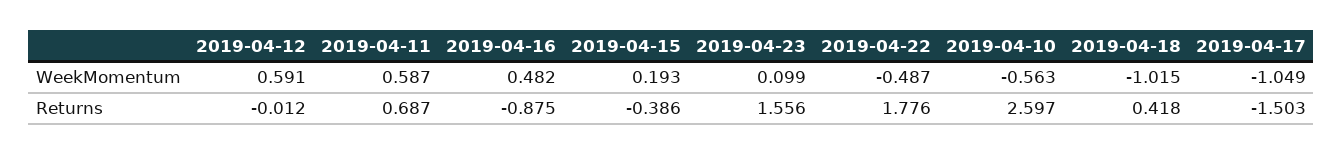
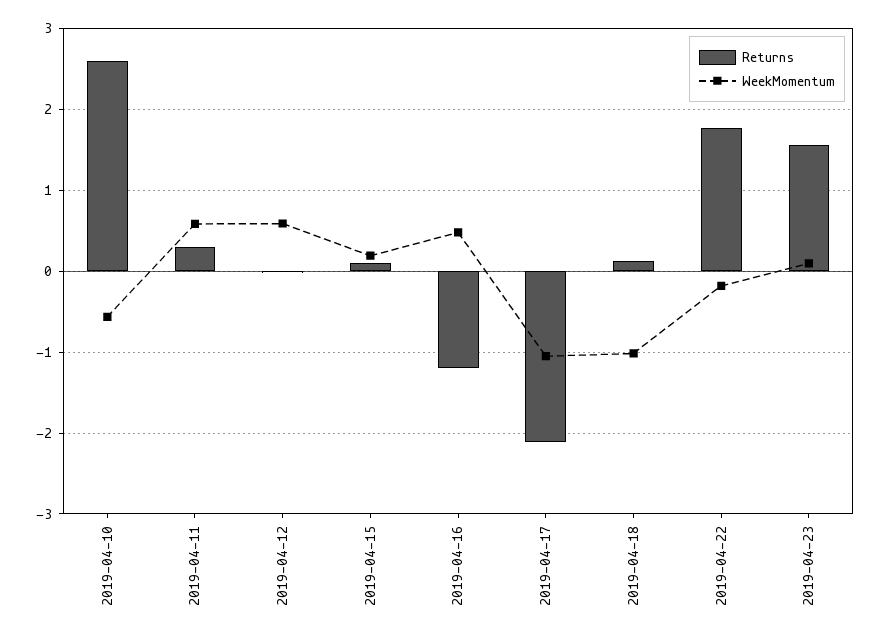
  {
    "WeekMomentum": {
      "2019-04-12": 0.591,
      "2019-04-11": 0.587,
      "2019-04-16": 0.482,
      "2019-04-15": 0.193,
      "2019-04-23": 0.099,
-     "2019-04-22": -0.487,
+     "2019-04-22": -0.2,
      "2019-04-10": -0.563,
      "2019-04-18": -1.015,
      "2019-04-17": -1.049
    },
    "Returns": {
      "2019-04-12": -0.012,
-     "2019-04-11": 0.687,
+     "2019-04-11": 0.3,
-     "2019-04-16": -0.875,
+     "2019-04-16": -1.2,
-     "2019-04-15": -0.386,
+     "2019-04-15": 0.1,
      "2019-04-23": 1.556,
      "2019-04-22": 1.776,
      "2019-04-10": 2.597,
-     "2019-04-18": 0.418,
+     "2019-04-18": 0.1,
-     "2019-04-17": -1.503
+     "2019-04-17": -2.1
    }
  }

